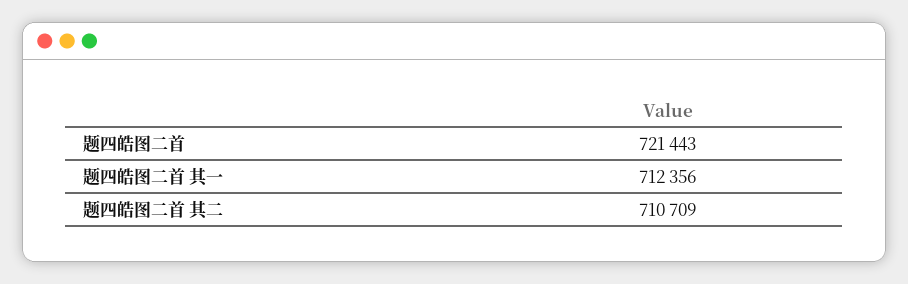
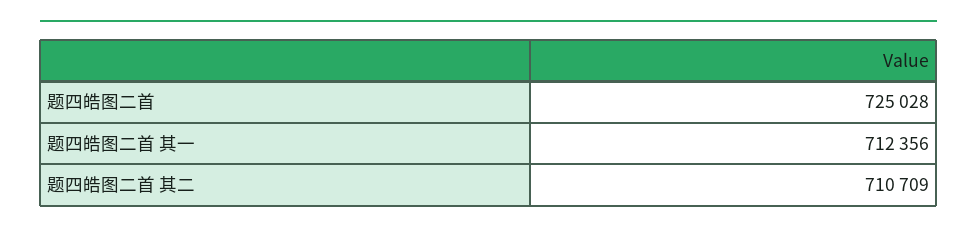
  {
-   "题四皓图二首": 721443,
+   "题四皓图二首": 725028,
    "题四皓图二首 其一": 712356,
    "题四皓图二首 其二": 710709
  }

